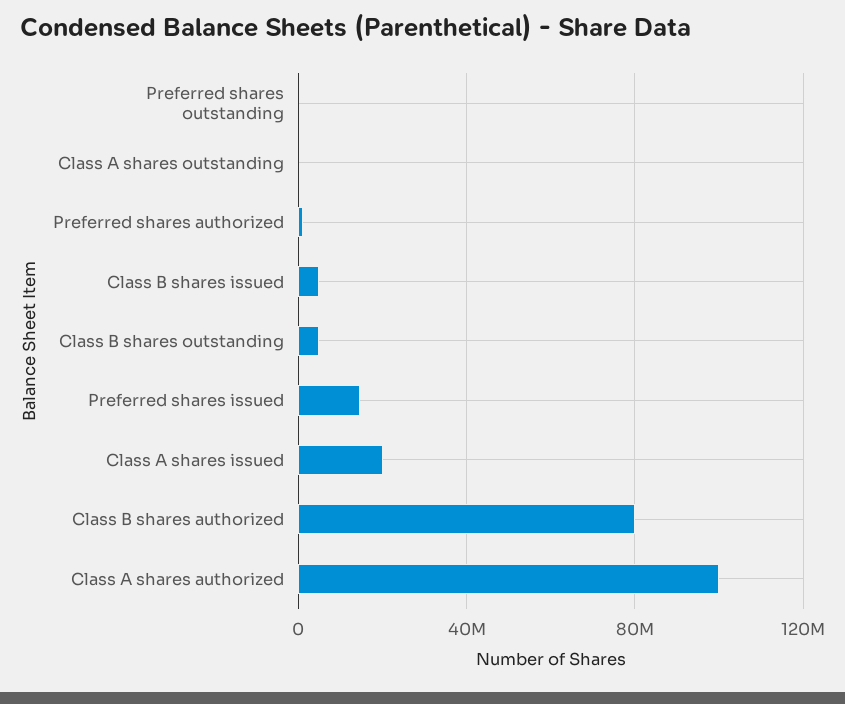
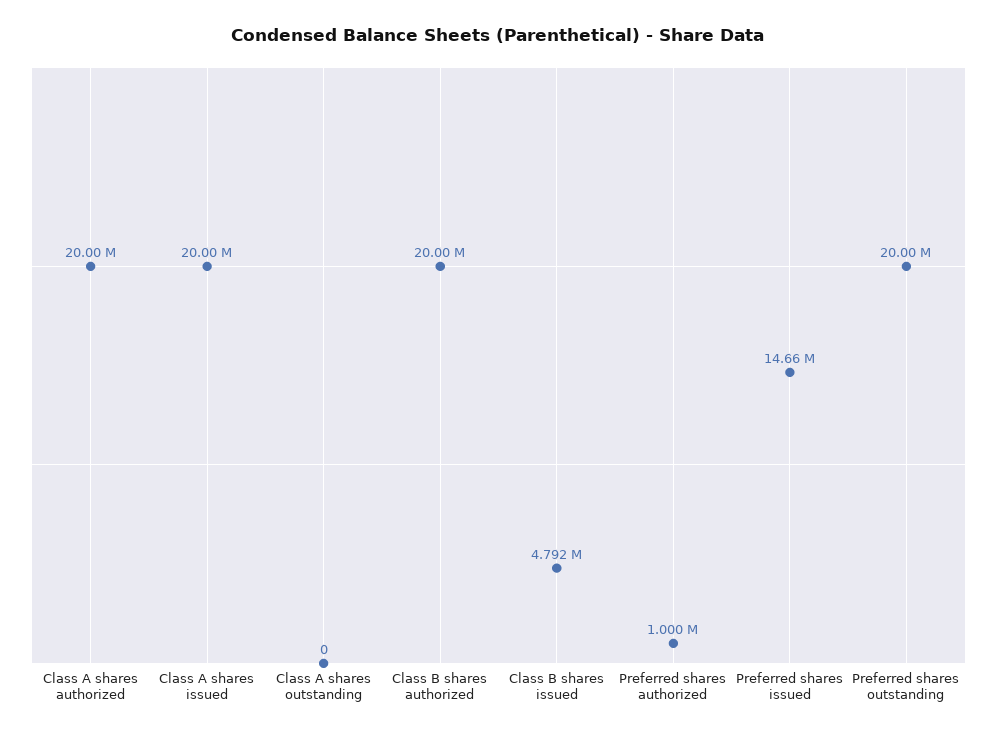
  {
-   "Preferred shares outstanding": 0,
+   "Preferred shares outstanding": 20000000,
    "Class A shares outstanding": 0,
    "Preferred shares authorized": 1000000,
    "Class B shares issued": 4792000,
-   "Class B shares outstanding": 5000000,
    "Preferred shares issued": 14660000,
    "Class A shares issued": 20000000,
-   "Class B shares authorized": 80000000,
+   "Class B shares authorized": 20000000,
-   "Class A shares authorized": 100000000
+   "Class A shares authorized": 20000000
  }

